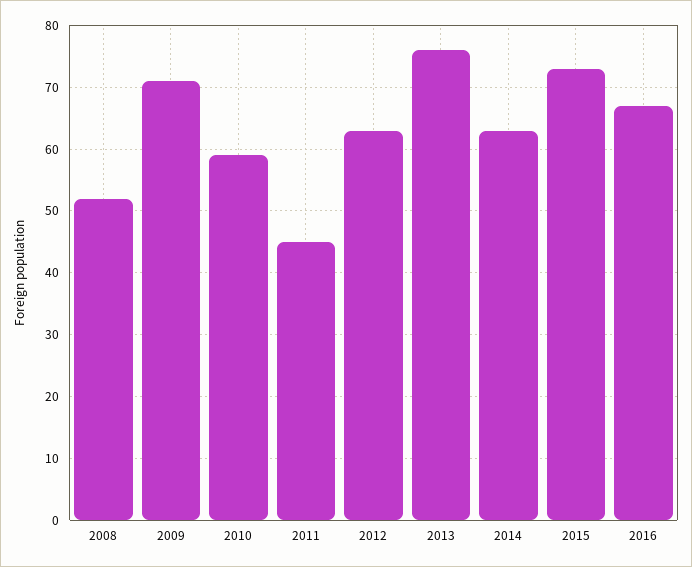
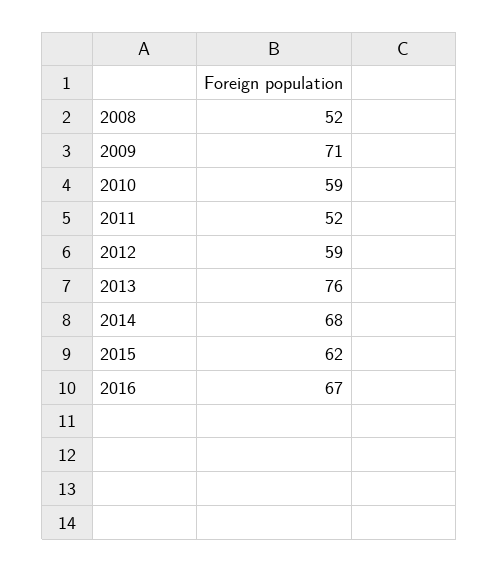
  {
    "2008": 52,
    "2009": 71,
    "2010": 59,
-   "2011": 45,
+   "2011": 52,
-   "2012": 63,
+   "2012": 59,
    "2013": 76,
-   "2014": 63,
+   "2014": 68,
-   "2015": 73,
+   "2015": 62,
    "2016": 67
  }

